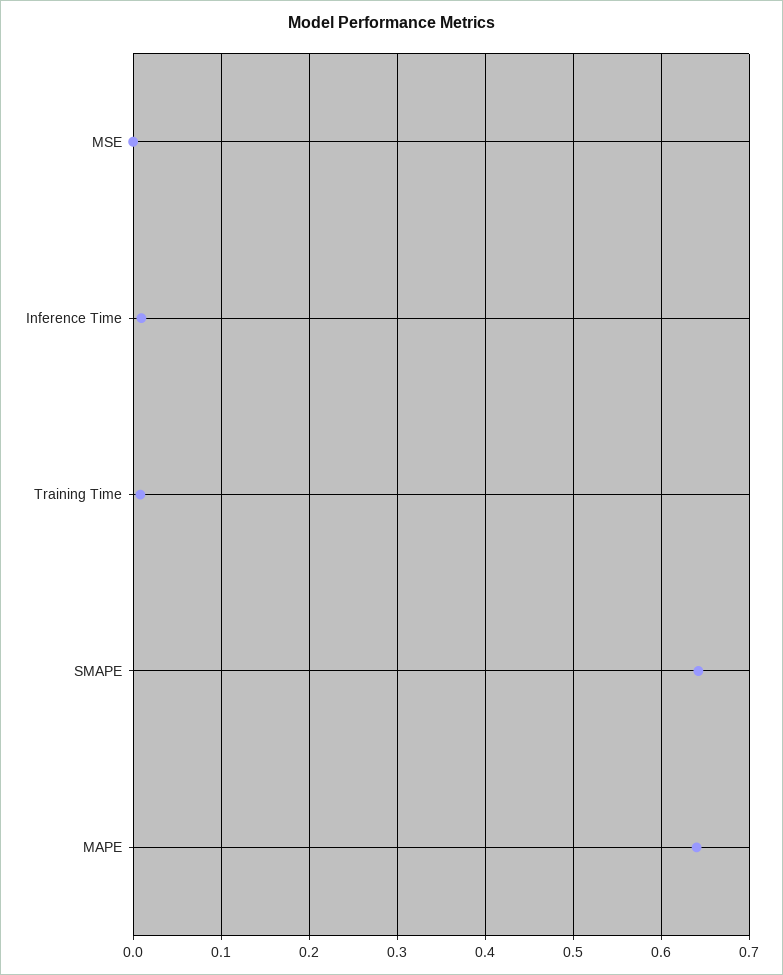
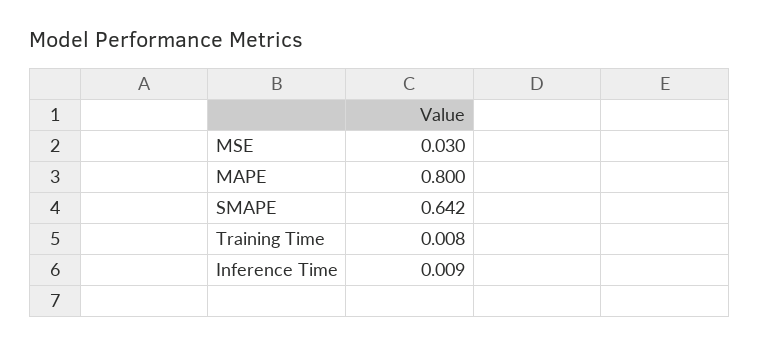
  {
-   "MSE": 0,
+   "MSE": 0.03,
    "Inference Time": 0.009,
    "Training Time": 0.008,
    "SMAPE": 0.642,
-   "MAPE": 0.64
+   "MAPE": 0.8
  }

